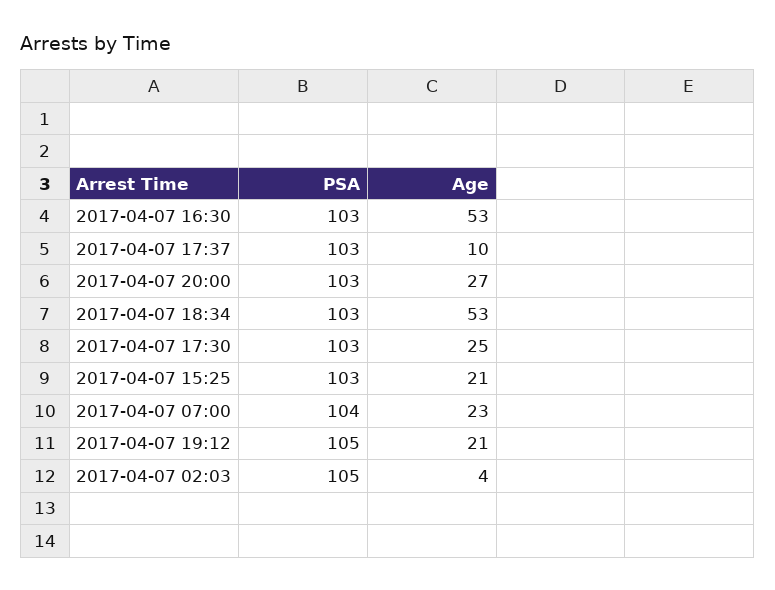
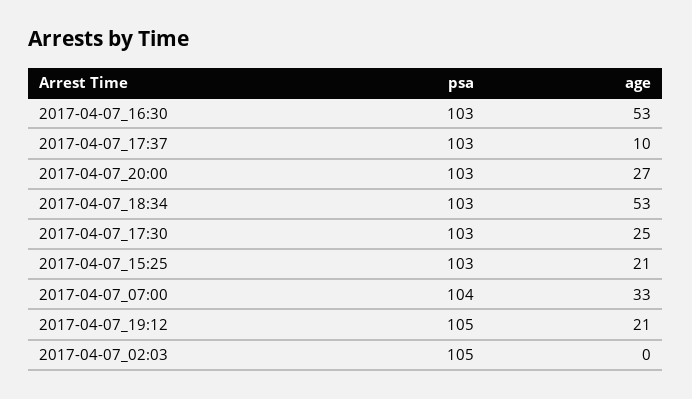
  {
    "PSA": {
      "2017-04-07 16:30": 103,
      "2017-04-07 17:37": 103,
      "2017-04-07 20:00": 103,
      "2017-04-07 18:34": 103,
      "2017-04-07 17:30": 103,
      "2017-04-07 15:25": 103,
      "2017-04-07 07:00": 104,
      "2017-04-07 19:12": 105,
      "2017-04-07 02:03": 105
    },
    "Age": {
      "2017-04-07 16:30": 53,
      "2017-04-07 17:37": 10,
      "2017-04-07 20:00": 27,
      "2017-04-07 18:34": 53,
      "2017-04-07 17:30": 25,
      "2017-04-07 15:25": 21,
-     "2017-04-07 07:00": 23,
+     "2017-04-07 07:00": 33,
      "2017-04-07 19:12": 21,
-     "2017-04-07 02:03": 4
+     "2017-04-07 02:03": 0
    }
  }

